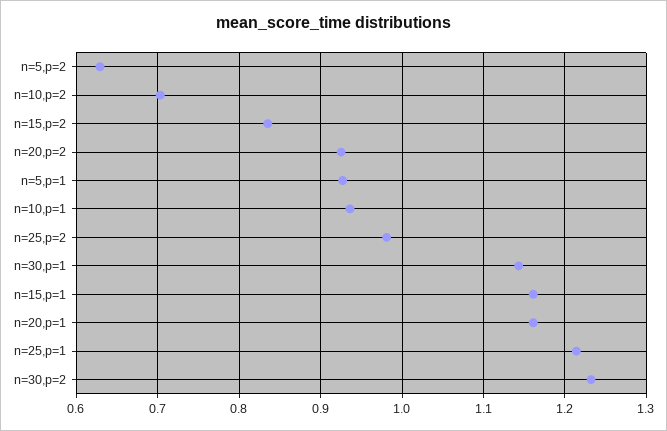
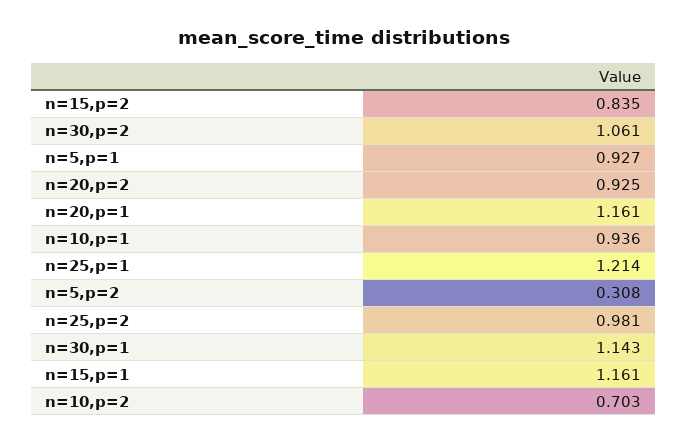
  {
-   "n=5,p=2": 0.63,
+   "n=5,p=2": 0.308,
    "n=10,p=2": 0.703,
    "n=15,p=2": 0.835,
    "n=20,p=2": 0.925,
    "n=5,p=1": 0.927,
    "n=10,p=1": 0.936,
    "n=25,p=2": 0.981,
    "n=30,p=1": 1.143,
    "n=15,p=1": 1.161,
    "n=20,p=1": 1.161,
    "n=25,p=1": 1.214,
-   "n=30,p=2": 1.23
+   "n=30,p=2": 1.061
  }

